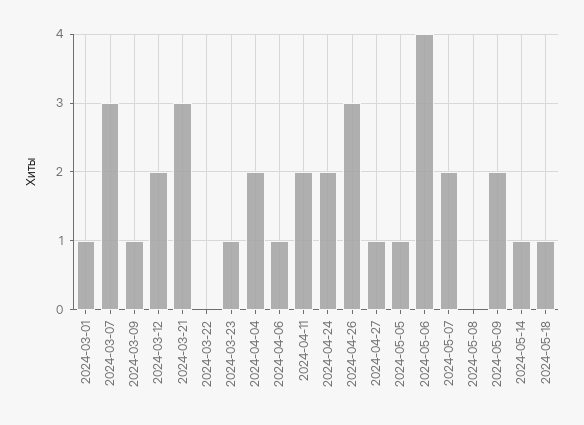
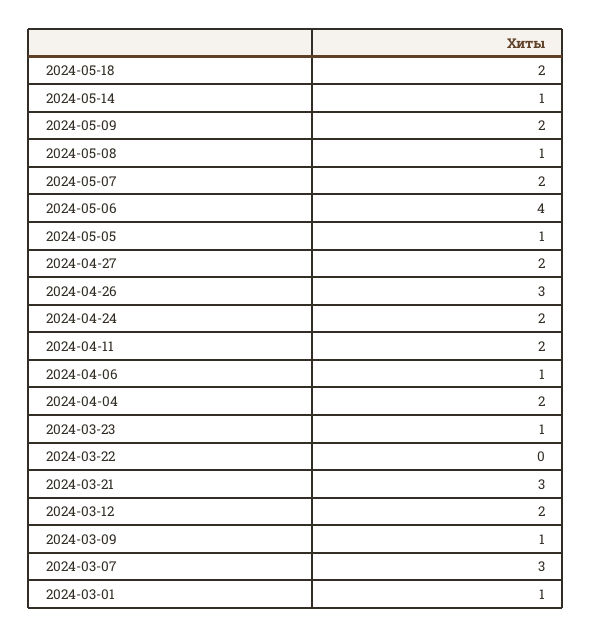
  {
    "2024-03-01": 1,
    "2024-03-07": 3,
    "2024-03-09": 1,
    "2024-03-12": 2,
    "2024-03-21": 3,
    "2024-03-22": 0,
    "2024-03-23": 1,
    "2024-04-04": 2,
    "2024-04-06": 1,
    "2024-04-11": 2,
    "2024-04-24": 2,
    "2024-04-26": 3,
-   "2024-04-27": 1,
+   "2024-04-27": 2,
    "2024-05-05": 1,
    "2024-05-06": 4,
    "2024-05-07": 2,
-   "2024-05-08": 0,
+   "2024-05-08": 1,
    "2024-05-09": 2,
    "2024-05-14": 1,
-   "2024-05-18": 1
+   "2024-05-18": 2
  }

